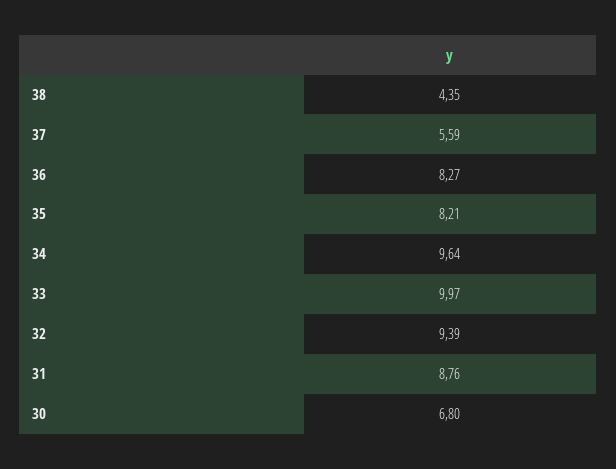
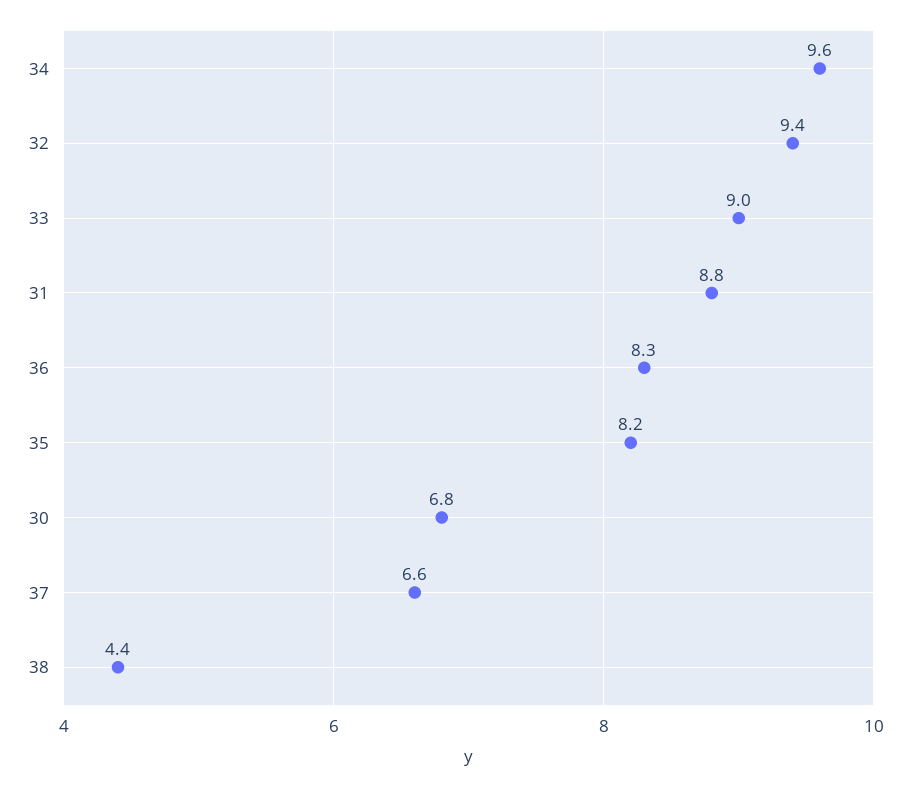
  {
    "38": 4.35,
-   "37": 5.59,
+   "37": 6.6,
    "36": 8.27,
    "35": 8.21,
    "34": 9.64,
-   "33": 9.97,
+   "33": 9,
    "32": 9.39,
    "31": 8.76,
    "30": 6.8
  }

